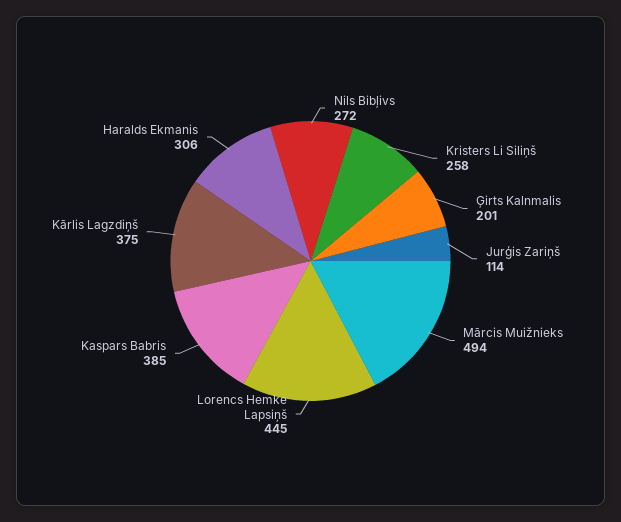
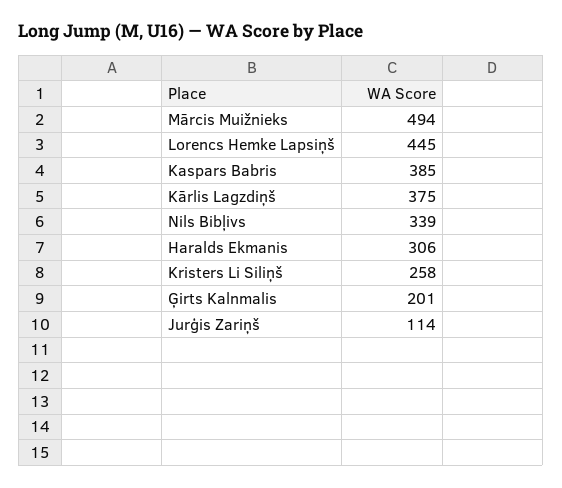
  {
-   "Nils Bibļivs": 272,
+   "Nils Bibļivs": 339,
    "Kristers Li Siliņš": 258,
    "Ģirts Kalnmalis": 201,
    "Jurģis Zariņš": 114,
    "Mārcis Muižnieks": 494,
    "Lorencs Hemke Lapsiņš": 445,
    "Kaspars Babris": 385,
    "Kārlis Lagzdiņš": 375,
    "Haralds Ekmanis": 306
  }

